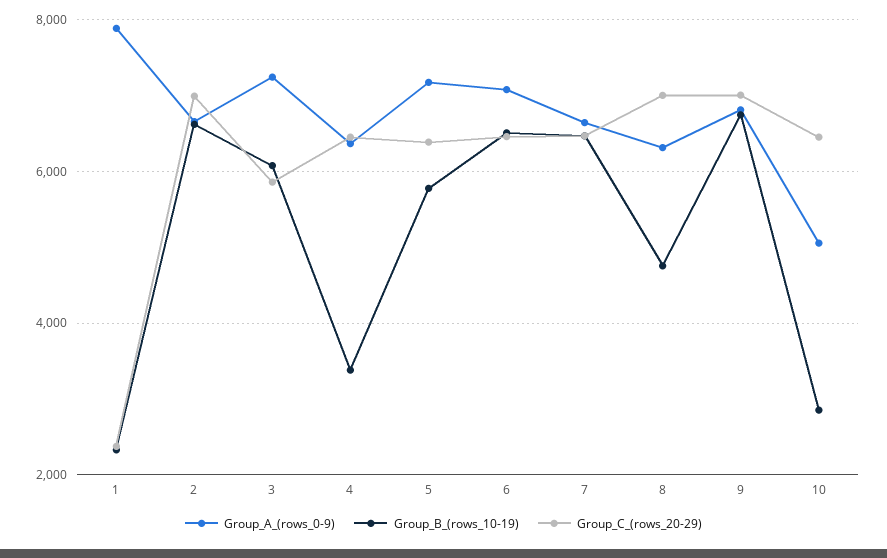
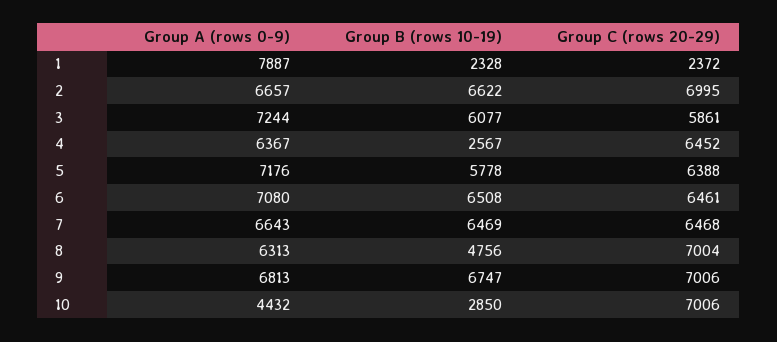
  {
    "Group_A_(rows_0-9)": {
      "1": 7887,
      "2": 6657,
      "3": 7244,
      "4": 6367,
      "5": 7176,
      "6": 7080,
      "7": 6643,
      "8": 6313,
      "9": 6813,
-     "10": 5000
+     "10": 4432
    },
    "Group_B_(rows_10-19)": {
      "1": 2328,
      "2": 6622,
      "3": 6077,
-     "4": 3400,
+     "4": 2567,
      "5": 5778,
      "6": 6508,
      "7": 6469,
      "8": 4756,
      "9": 6747,
      "10": 2850
    },
    "Group_C_(rows_20-29)": {
      "1": 2372,
      "2": 6995,
      "3": 5861,
      "4": 6452,
      "5": 6388,
      "6": 6461,
      "7": 6468,
      "8": 7004,
      "9": 7006,
-     "10": 6400
+     "10": 7006
    }
  }

